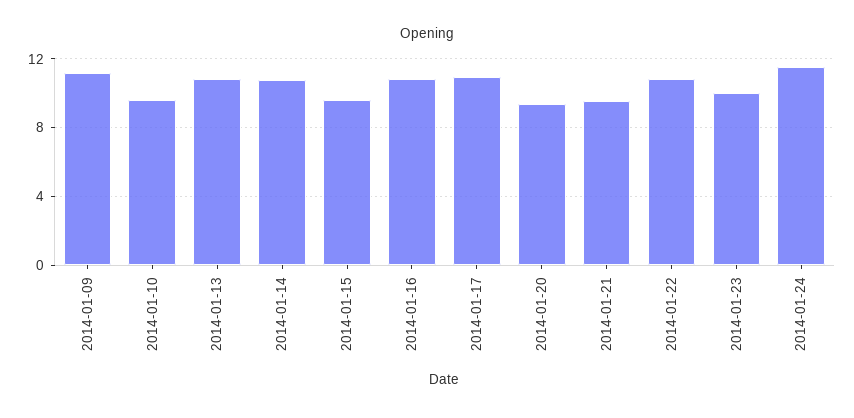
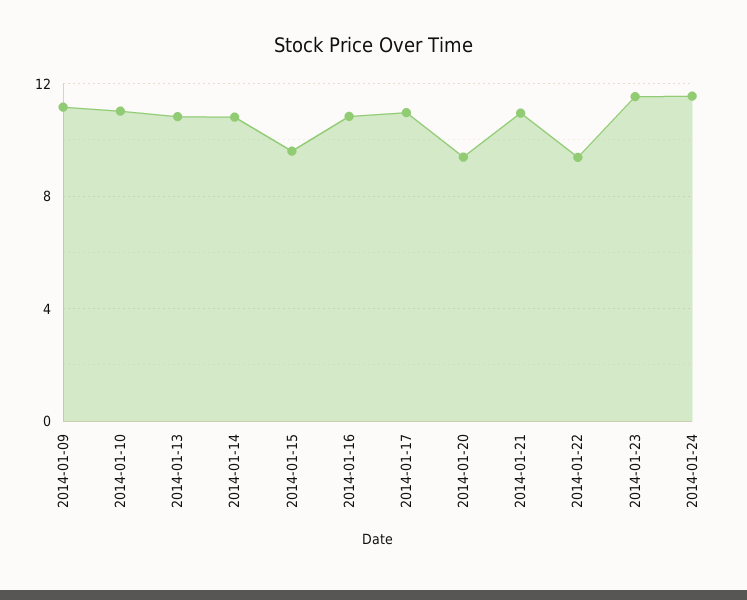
  {
    "2014-01-09": 11,
-   "2014-01-10": 9.5,
+   "2014-01-10": 11,
    "2014-01-13": 11,
    "2014-01-14": 11,
    "2014-01-15": 9.5,
    "2014-01-16": 11,
    "2014-01-17": 11,
    "2014-01-20": 9.5,
-   "2014-01-21": 9.5,
+   "2014-01-21": 11,
-   "2014-01-22": 11,
+   "2014-01-22": 9.5,
-   "2014-01-23": 10,
+   "2014-01-23": 11.5,
    "2014-01-24": 11.5
  }

